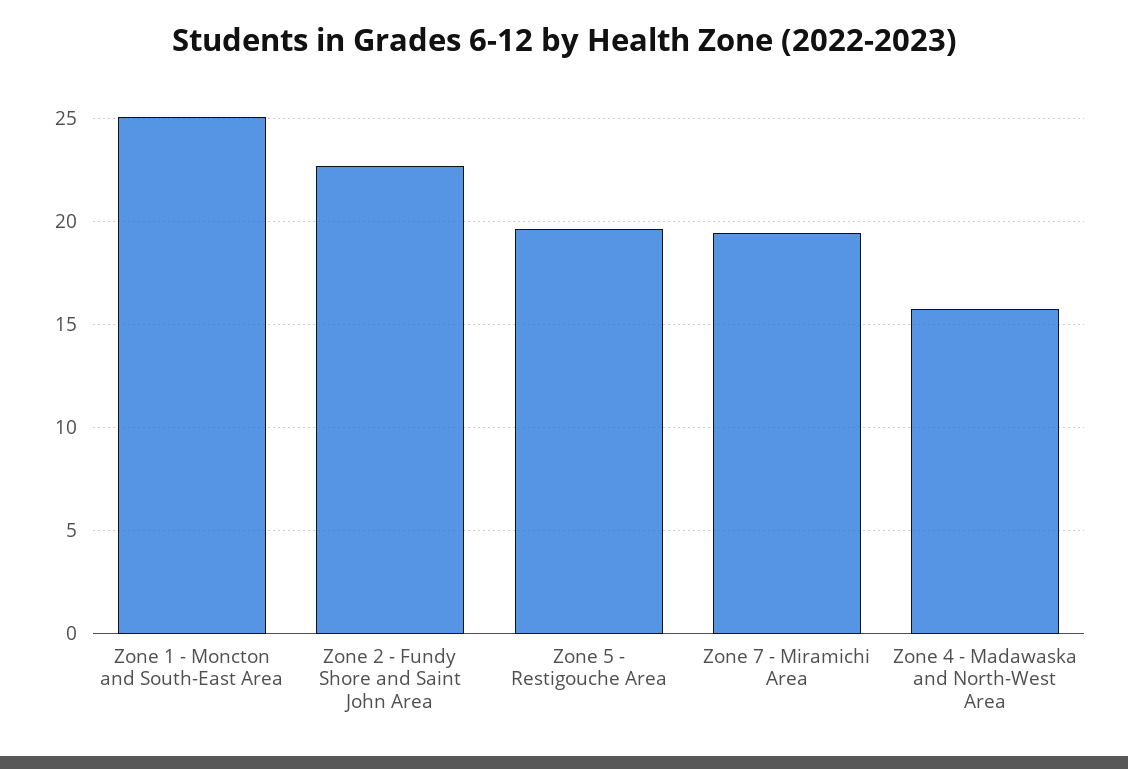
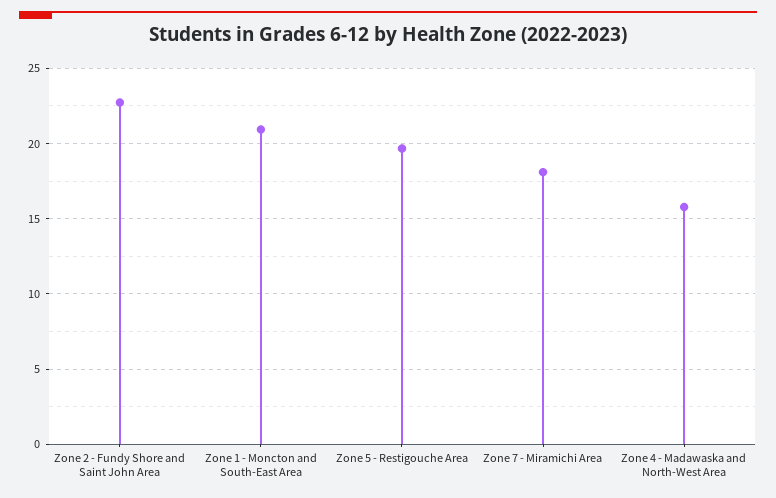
  {
-   "Zone 1 - Moncton and South-East Area": 25,
+   "Zone 1 - Moncton and South-East Area": 21,
    "Zone 2 - Fundy Shore and Saint John Area": 22.5,
    "Zone 5 - Restigouche Area": 19.5,
-   "Zone 7 - Miramichi Area": 19.5,
+   "Zone 7 - Miramichi Area": 18,
    "Zone 4 - Madawaska and North-West Area": 16
  }

